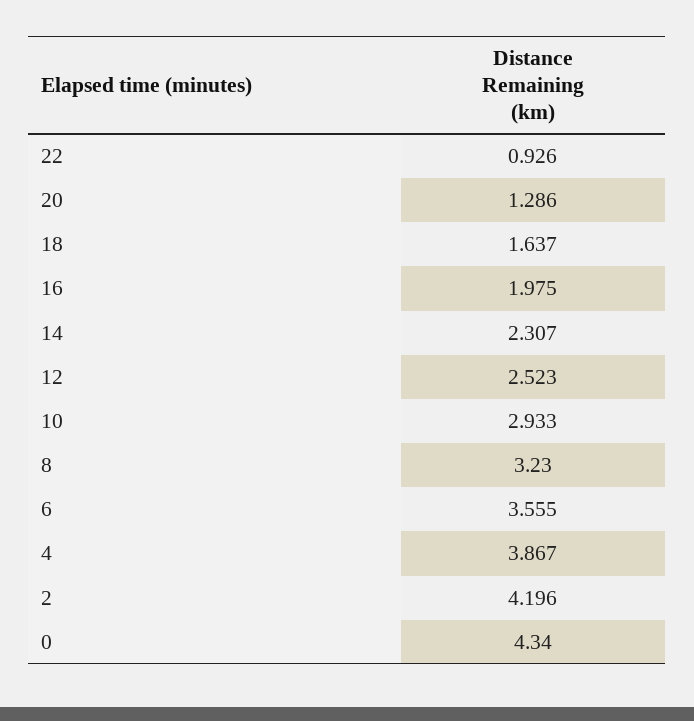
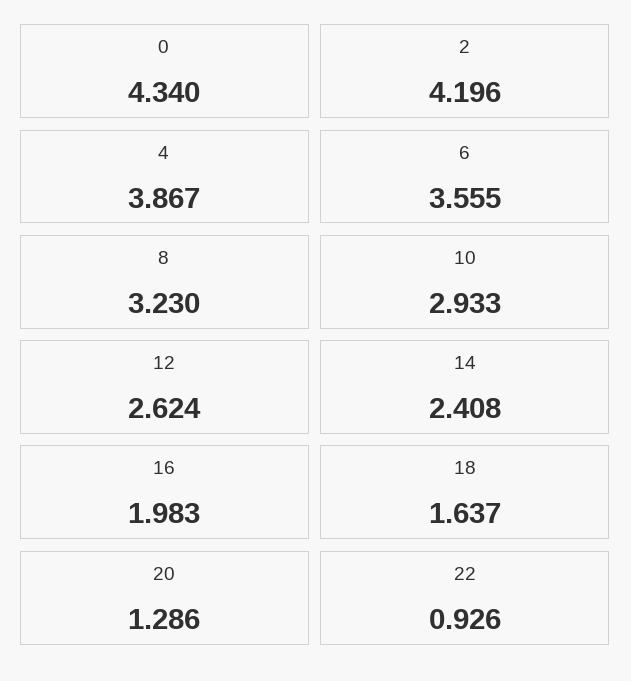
  {
    "22": 0.926,
    "20": 1.286,
    "18": 1.637,
-   "16": 1.975,
+   "16": 1.983,
-   "14": 2.307,
+   "14": 2.408,
-   "12": 2.523,
+   "12": 2.624,
    "10": 2.933,
    "8": 3.23,
    "6": 3.555,
    "4": 3.867,
    "2": 4.196,
    "0": 4.34
  }

